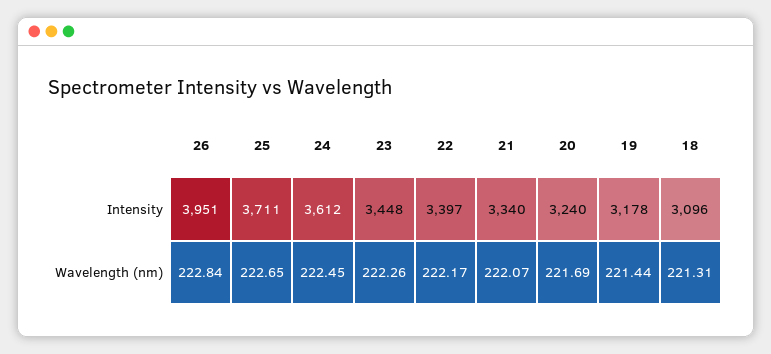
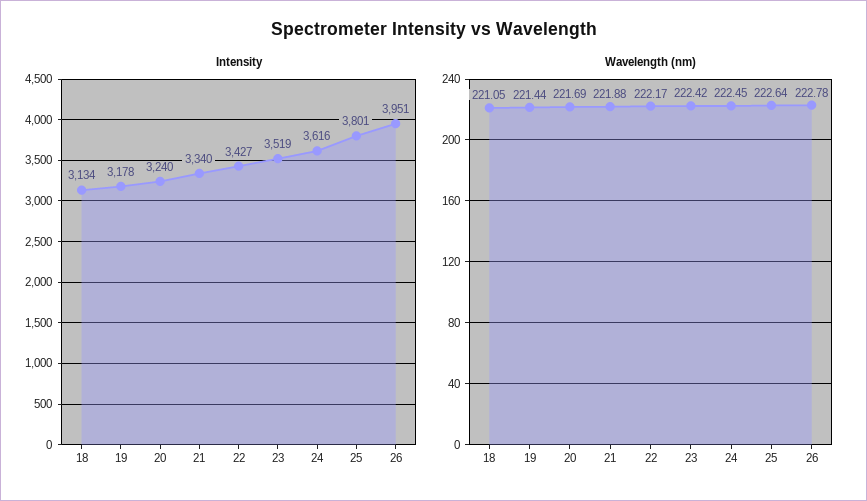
  {
    "Intensity": {
      "26": 3951,
-     "25": 3711,
+     "25": 3801,
-     "24": 3612,
+     "24": 3616,
-     "23": 3448,
+     "23": 3519,
-     "22": 3397,
+     "22": 3427,
      "21": 3340,
      "20": 3240,
      "19": 3178,
-     "18": 3096
+     "18": 3134
    },
    "Wavelength (nm)": {
-     "26": 222.84,
+     "26": 222.78,
-     "25": 222.65,
+     "25": 222.64,
      "24": 222.45,
-     "23": 222.26,
+     "23": 222.42,
      "22": 222.17,
-     "21": 222.07,
+     "21": 221.88,
      "20": 221.69,
      "19": 221.44,
-     "18": 221.31
+     "18": 221.05
    }
  }

